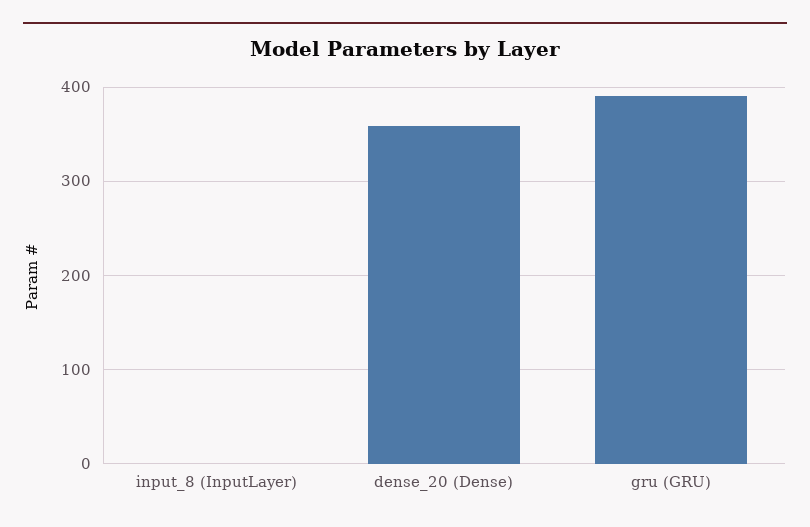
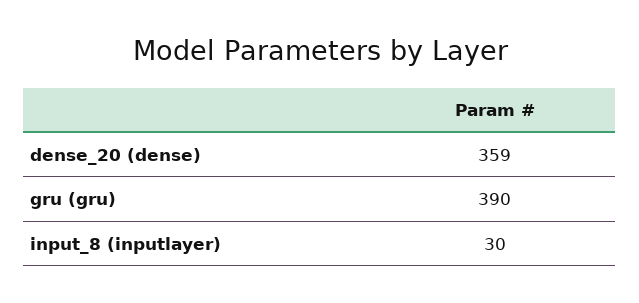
  {
-   "input_8 (InputLayer)": 0,
+   "input_8 (InputLayer)": 30,
    "dense_20 (Dense)": 359,
    "gru (GRU)": 390
  }

